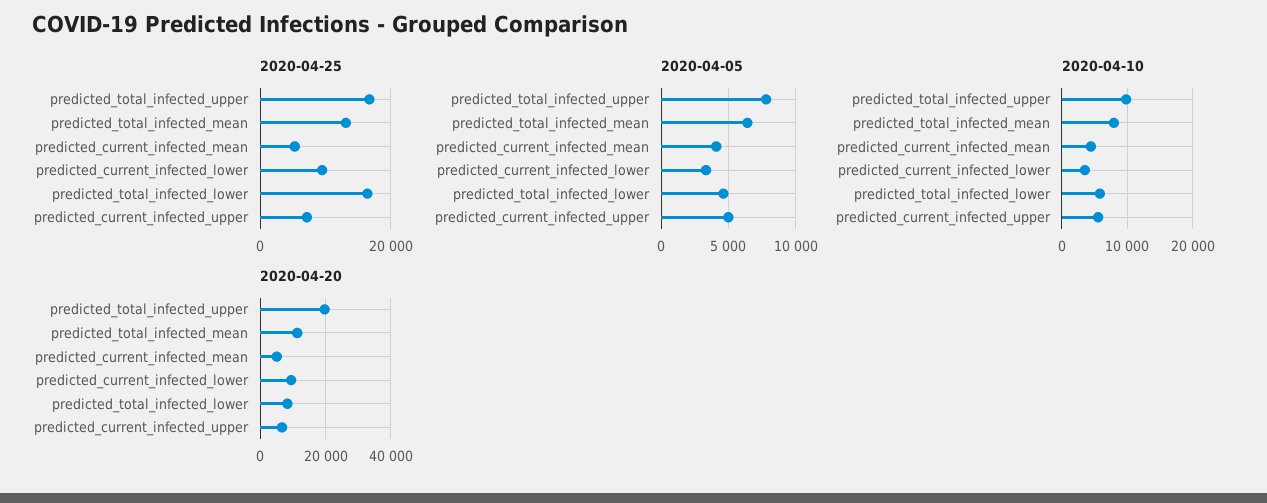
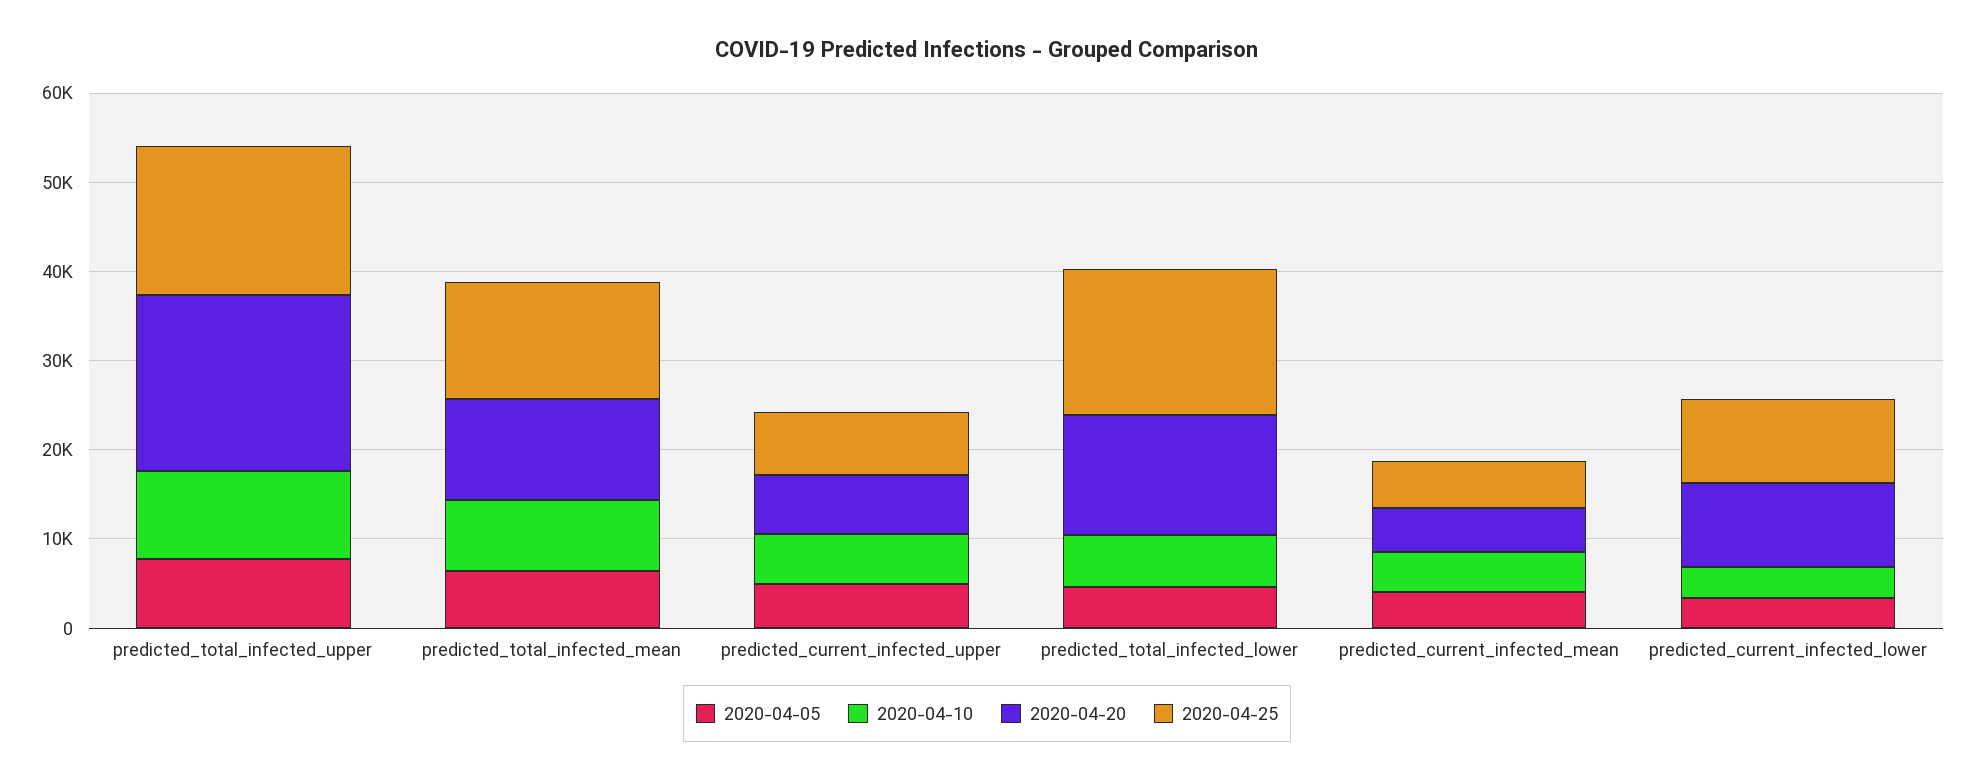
  {
    "2020-04-25": {
      "predicted_total_infected_upper": 16000,
      "predicted_total_infected_mean": 14000,
      "predicted_current_infected_mean": 6000,
      "predicted_current_infected_lower": 10000,
      "predicted_total_infected_lower": 16000,
      "predicted_current_infected_upper": 8000
    },
    "2020-04-05": {
      "predicted_total_infected_upper": 8000,
      "predicted_total_infected_mean": 6500,
      "predicted_current_infected_mean": 4000,
      "predicted_current_infected_lower": 3500,
      "predicted_total_infected_lower": 4500,
      "predicted_current_infected_upper": 5000
    },
    "2020-04-10": {
      "predicted_total_infected_upper": 10000,
      "predicted_total_infected_mean": 8000,
      "predicted_current_infected_mean": 4000,
      "predicted_current_infected_lower": 4000,
      "predicted_total_infected_lower": 6000,
      "predicted_current_infected_upper": 6000
    },
    "2020-04-20": {
      "predicted_total_infected_upper": 20000,
      "predicted_total_infected_mean": 12000,
      "predicted_current_infected_mean": 6000,
      "predicted_current_infected_lower": 10000,
-     "predicted_total_infected_lower": 8000,
+     "predicted_total_infected_lower": 14000,
      "predicted_current_infected_upper": 6000
    }
  }

